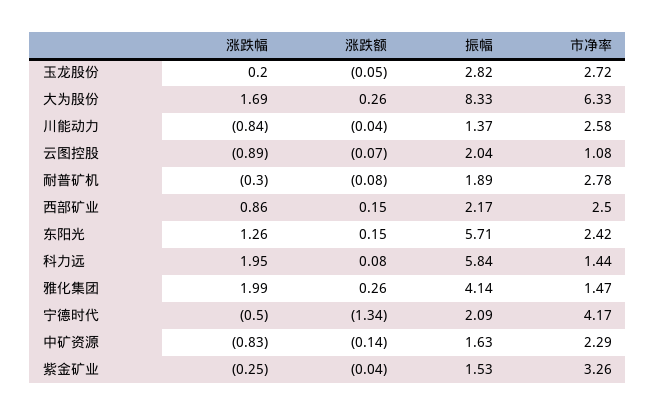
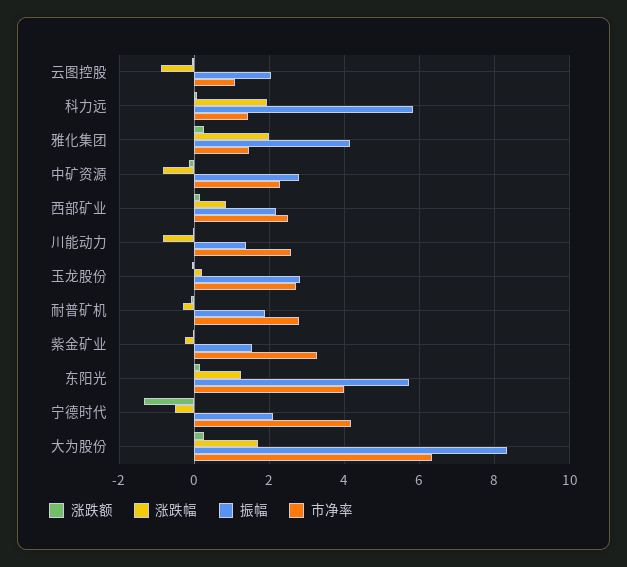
  {
    "涨跌幅": {
      "玉龙股份": 0.2,
      "大为股份": 1.69,
      "川能动力": -0.84,
      "云图控股": -0.89,
      "耐普矿机": -0.3,
      "西部矿业": 0.86,
      "东阳光": 1.26,
      "科力远": 1.95,
      "雅化集团": 1.99,
      "宁德时代": -0.5,
      "中矿资源": -0.83,
      "紫金矿业": -0.25
    },
    "涨跌额": {
      "玉龙股份": -0.05,
      "大为股份": 0.26,
      "川能动力": -0.04,
      "云图控股": -0.07,
      "耐普矿机": -0.08,
      "西部矿业": 0.15,
      "东阳光": 0.15,
      "科力远": 0.08,
      "雅化集团": 0.26,
      "宁德时代": -1.34,
      "中矿资源": -0.14,
      "紫金矿业": -0.04
    },
    "振幅": {
      "玉龙股份": 2.82,
      "大为股份": 8.33,
      "川能动力": 1.37,
      "云图控股": 2.04,
      "耐普矿机": 1.89,
      "西部矿业": 2.17,
      "东阳光": 5.71,
      "科力远": 5.84,
      "雅化集团": 4.14,
      "宁德时代": 2.09,
-     "中矿资源": 1.63,
+     "中矿资源": 2.8,
      "紫金矿业": 1.53
    },
    "市净率": {
      "玉龙股份": 2.72,
      "大为股份": 6.33,
      "川能动力": 2.58,
      "云图控股": 1.08,
      "耐普矿机": 2.78,
      "西部矿业": 2.5,
-     "东阳光": 2.42,
+     "东阳光": 4,
      "科力远": 1.44,
      "雅化集团": 1.47,
      "宁德时代": 4.17,
      "中矿资源": 2.29,
      "紫金矿业": 3.26
    }
  }

